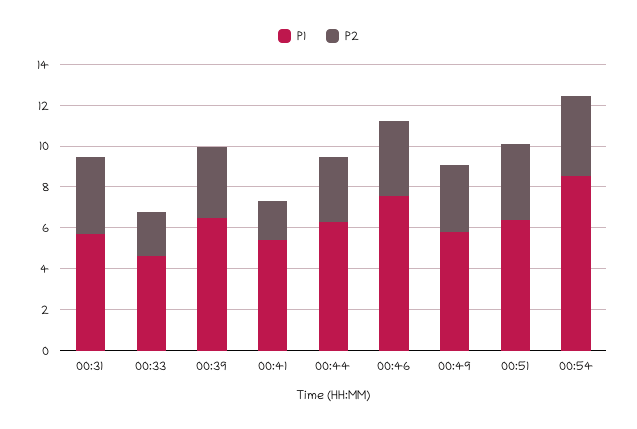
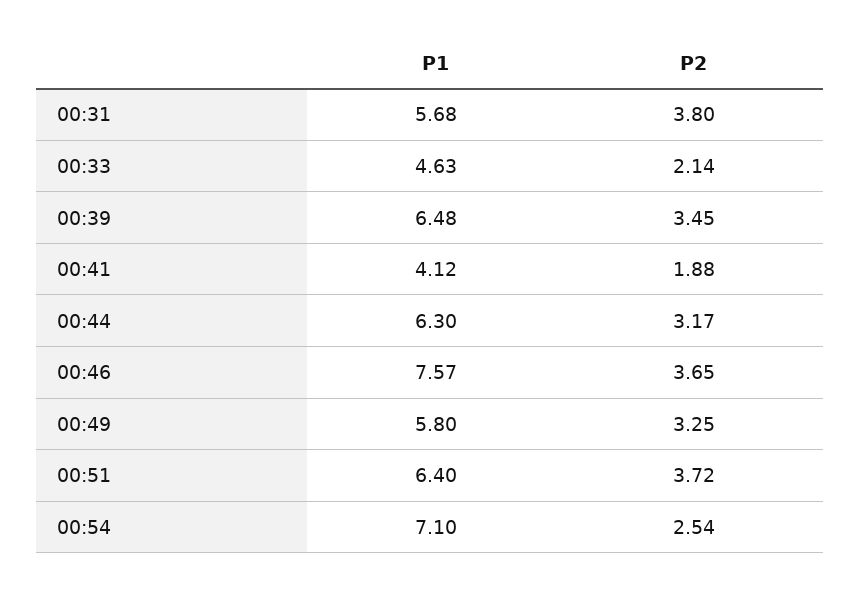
  {
    "P1": {
      "00:31": 5.68,
      "00:33": 4.63,
      "00:39": 6.48,
-     "00:41": 5.5,
+     "00:41": 4.12,
      "00:44": 6.3,
      "00:46": 7.57,
      "00:49": 5.8,
      "00:51": 6.4,
-     "00:54": 8.5
+     "00:54": 7.1
    },
    "P2": {
      "00:31": 3.8,
      "00:33": 2.14,
      "00:39": 3.45,
      "00:41": 1.88,
      "00:44": 3.17,
      "00:46": 3.65,
      "00:49": 3.25,
      "00:51": 3.72,
-     "00:54": 4
+     "00:54": 2.54
    }
  }

